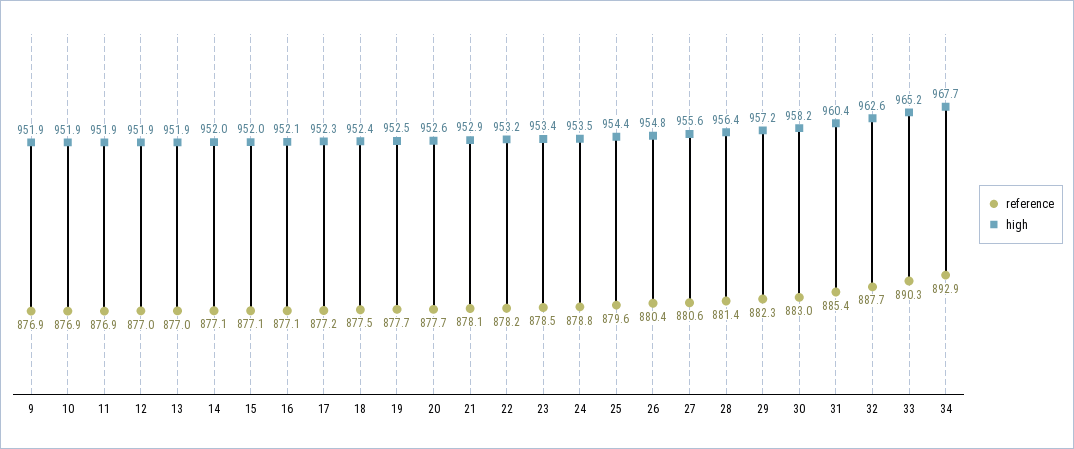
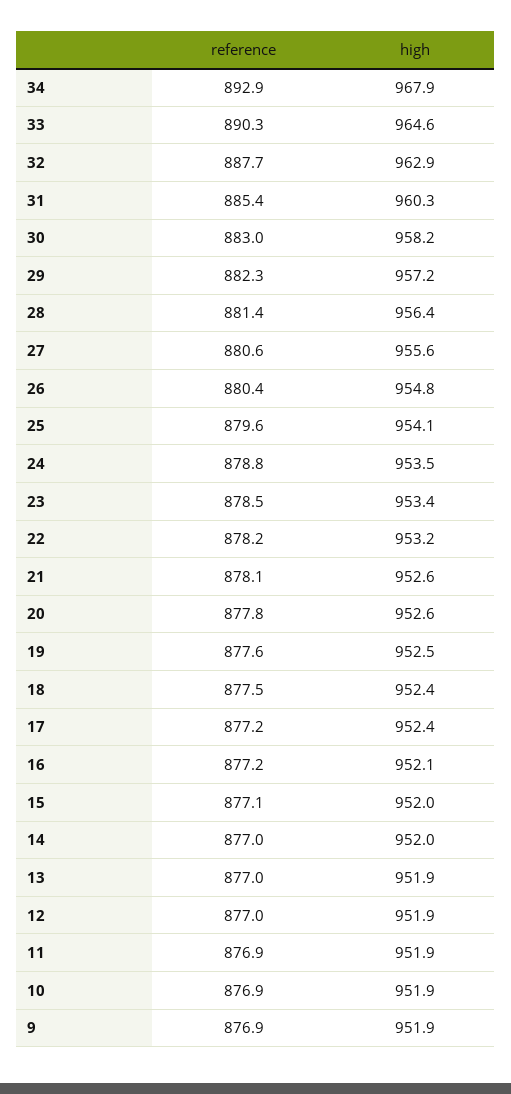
  {
    "reference": {
      "9": 876.9,
      "10": 876.9,
      "11": 876.9,
      "12": 877,
      "13": 877,
-     "14": 877.1,
+     "14": 877,
      "15": 877.1,
-     "16": 877.1,
+     "16": 877.2,
      "17": 877.2,
      "18": 877.5,
-     "19": 877.7,
+     "19": 877.6,
-     "20": 877.7,
+     "20": 877.8,
      "21": 878.1,
      "22": 878.2,
      "23": 878.5,
      "24": 878.8,
      "25": 879.6,
      "26": 880.4,
      "27": 880.6,
      "28": 881.4,
      "29": 882.3,
      "30": 883,
      "31": 885.4,
      "32": 887.7,
      "33": 890.3,
      "34": 892.9
    },
    "high": {
      "9": 951.9,
      "10": 951.9,
      "11": 951.9,
      "12": 951.9,
      "13": 951.9,
      "14": 952,
      "15": 952,
      "16": 952.1,
-     "17": 952.3,
+     "17": 952.4,
      "18": 952.4,
      "19": 952.5,
      "20": 952.6,
-     "21": 952.9,
+     "21": 952.6,
      "22": 953.2,
      "23": 953.4,
      "24": 953.5,
-     "25": 954.4,
+     "25": 954.1,
      "26": 954.8,
      "27": 955.6,
      "28": 956.4,
      "29": 957.2,
      "30": 958.2,
-     "31": 960.4,
+     "31": 960.3,
-     "32": 962.6,
+     "32": 962.9,
-     "33": 965.2,
+     "33": 964.6,
-     "34": 967.7
+     "34": 967.9
    }
  }

